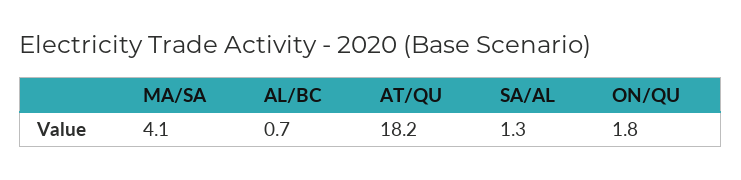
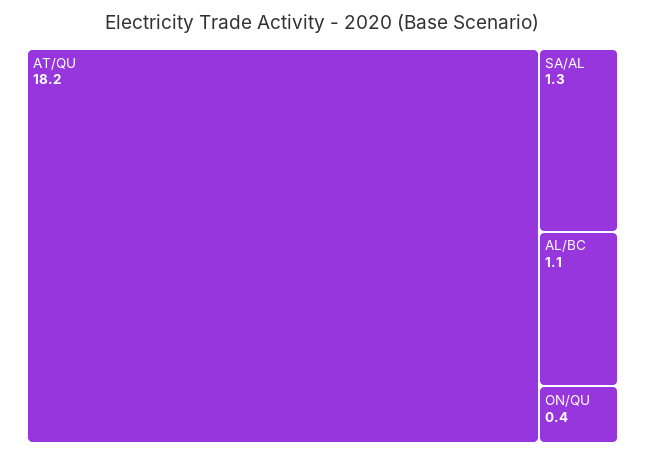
  {
-   "MA/SA": 4.1,
-   "AL/BC": 0.7,
+   "AL/BC": 1.1,
    "AT/QU": 18.2,
    "SA/AL": 1.3,
-   "ON/QU": 1.8
+   "ON/QU": 0.4
  }

